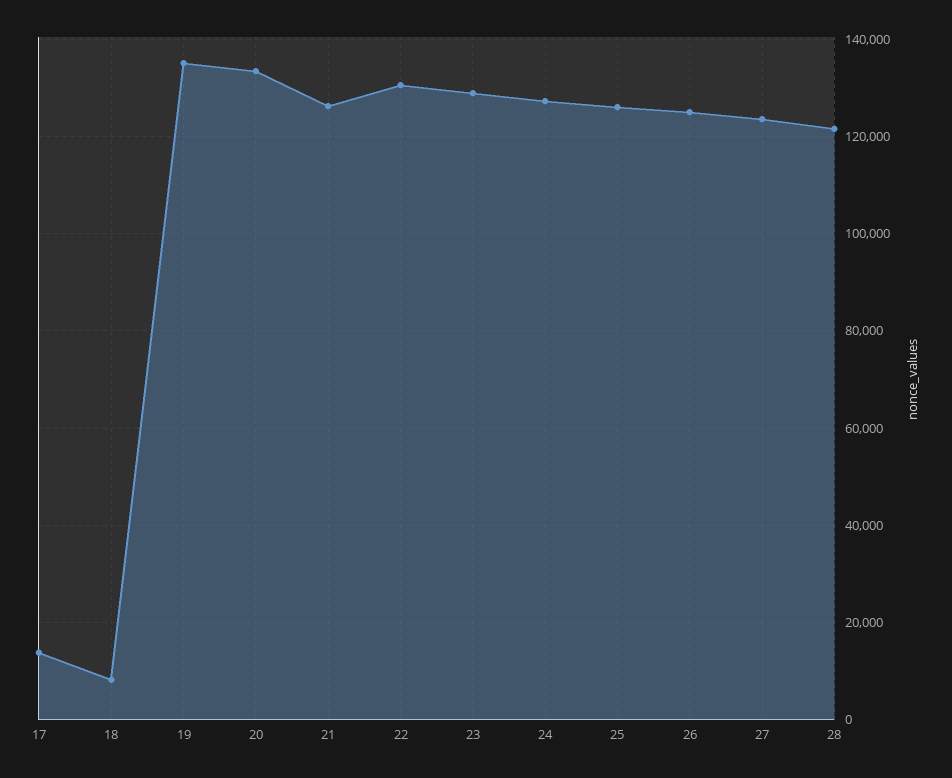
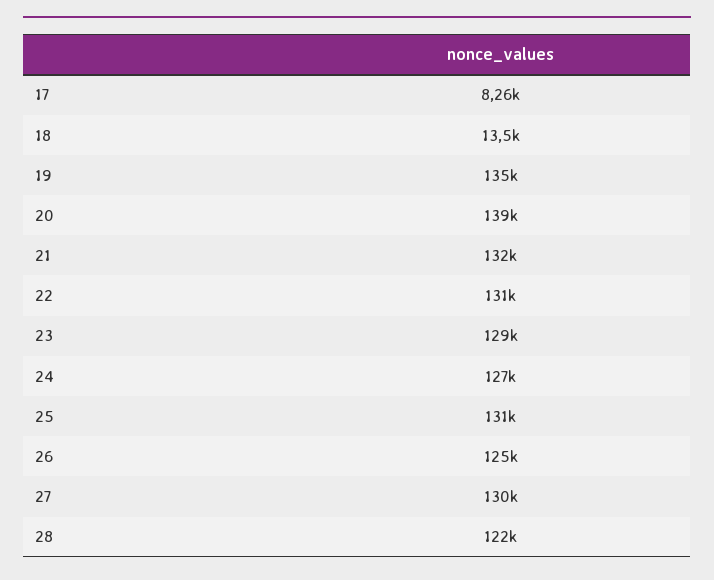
  {
-   "17": 14000,
+   "17": 8260,
-   "18": 8000,
+   "18": 13500,
    "19": 135000,
-   "20": 134000,
+   "20": 139000,
-   "21": 126000,
+   "21": 132000,
    "22": 131000,
    "23": 129000,
    "24": 127000,
-   "25": 126000,
+   "25": 131000,
    "26": 125000,
-   "27": 124000,
+   "27": 130000,
    "28": 122000
  }

